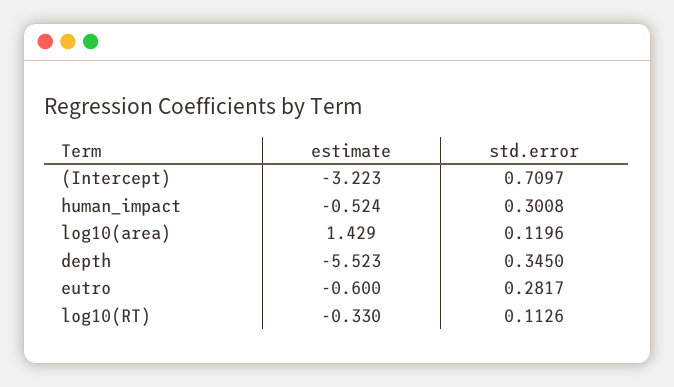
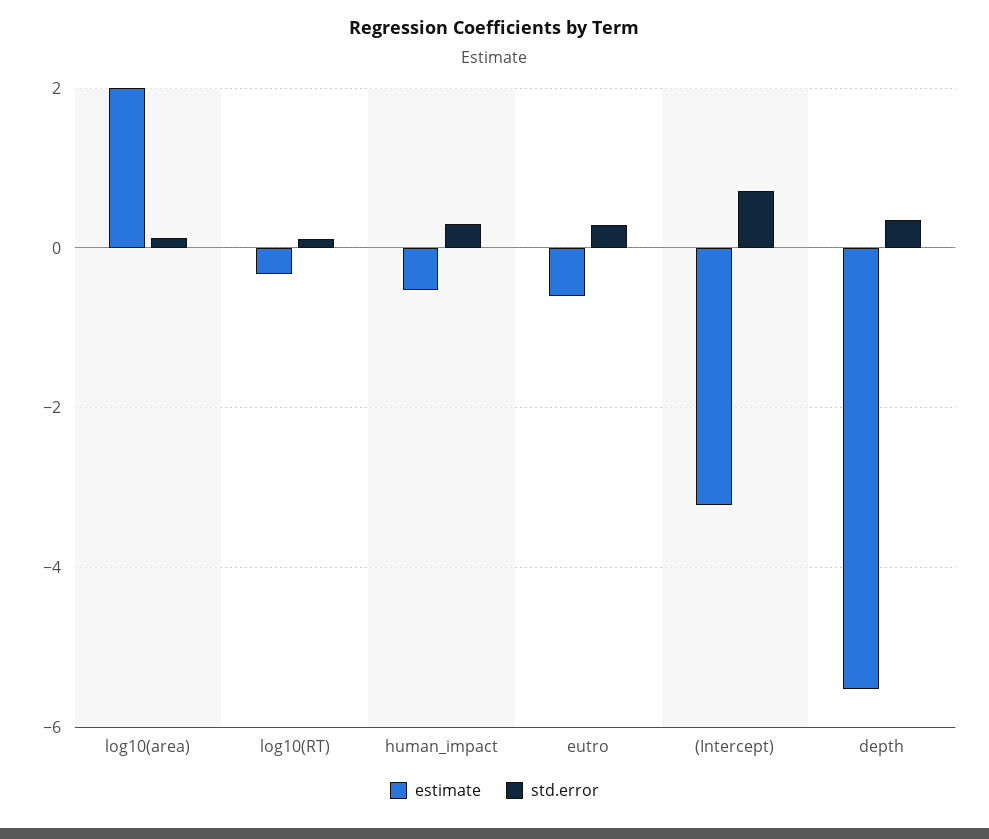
  {
    "estimate": {
      "(Intercept)": -3.223,
      "human_impact": -0.524,
-     "log10(area)": 1.429,
+     "log10(area)": 2,
      "depth": -5.523,
      "eutro": -0.6,
      "log10(RT)": -0.33
    },
    "std.error": {
      "(Intercept)": 0.7097,
      "human_impact": 0.3008,
      "log10(area)": 0.1196,
      "depth": 0.345,
      "eutro": 0.2817,
      "log10(RT)": 0.1126
    }
  }

